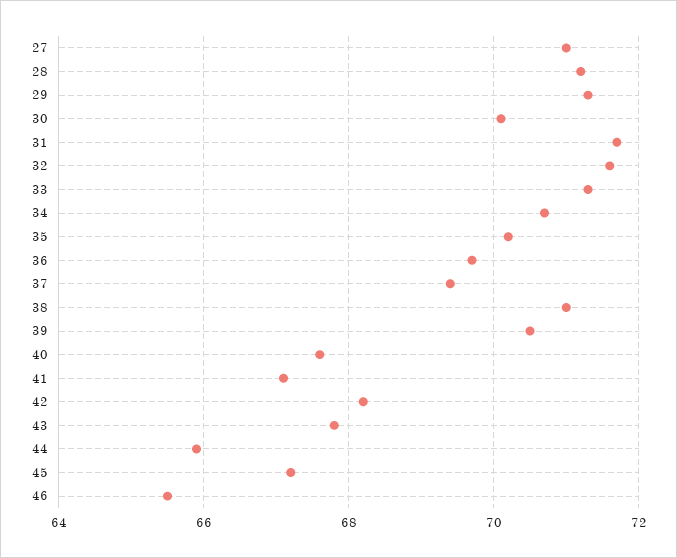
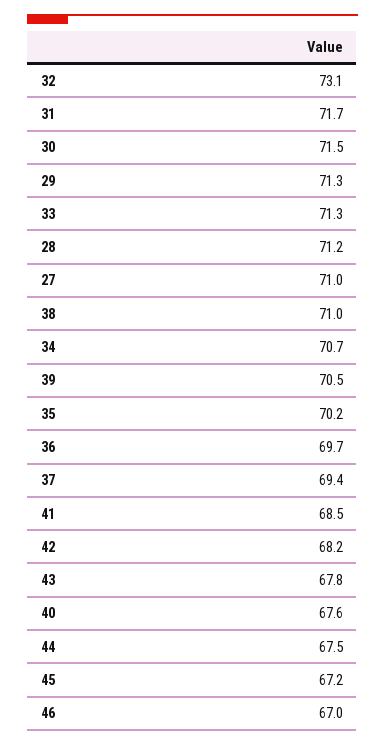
  {
    "27": 71,
    "28": 71.2,
    "29": 71.3,
-   "30": 70,
+   "30": 71.5,
    "31": 71.7,
-   "32": 71.5,
+   "32": 73.1,
    "33": 71.3,
    "34": 70.7,
    "35": 70.2,
    "36": 69.7,
    "37": 69.4,
    "38": 71,
    "39": 70.5,
    "40": 67.6,
-   "41": 67,
+   "41": 68.5,
    "42": 68.2,
    "43": 67.8,
-   "44": 66,
+   "44": 67.5,
    "45": 67.2,
-   "46": 65.5
+   "46": 67
  }

